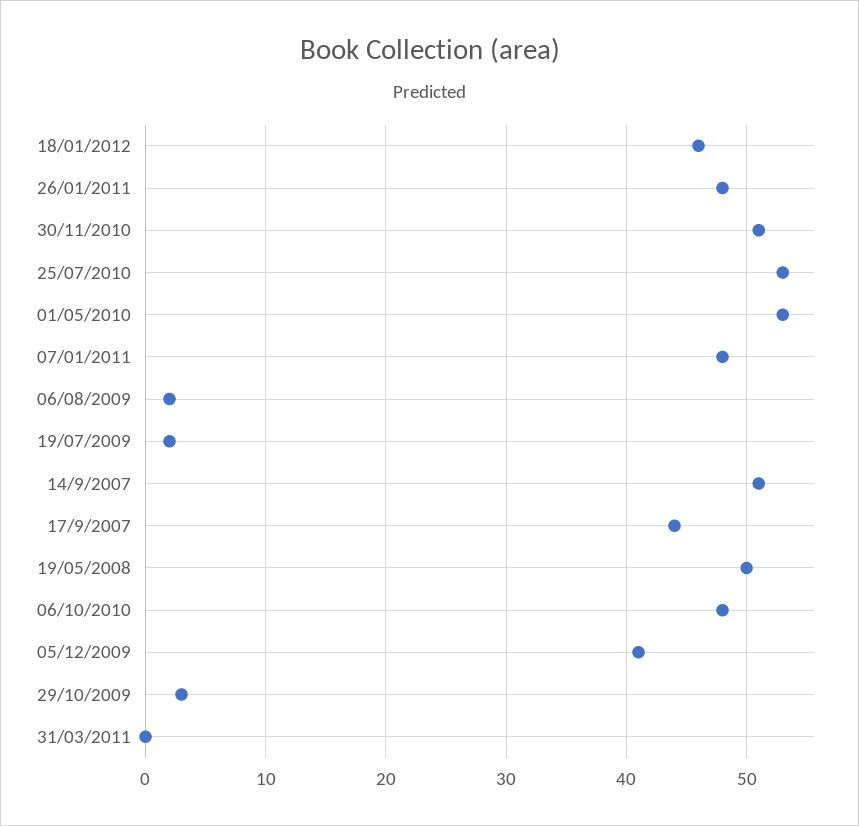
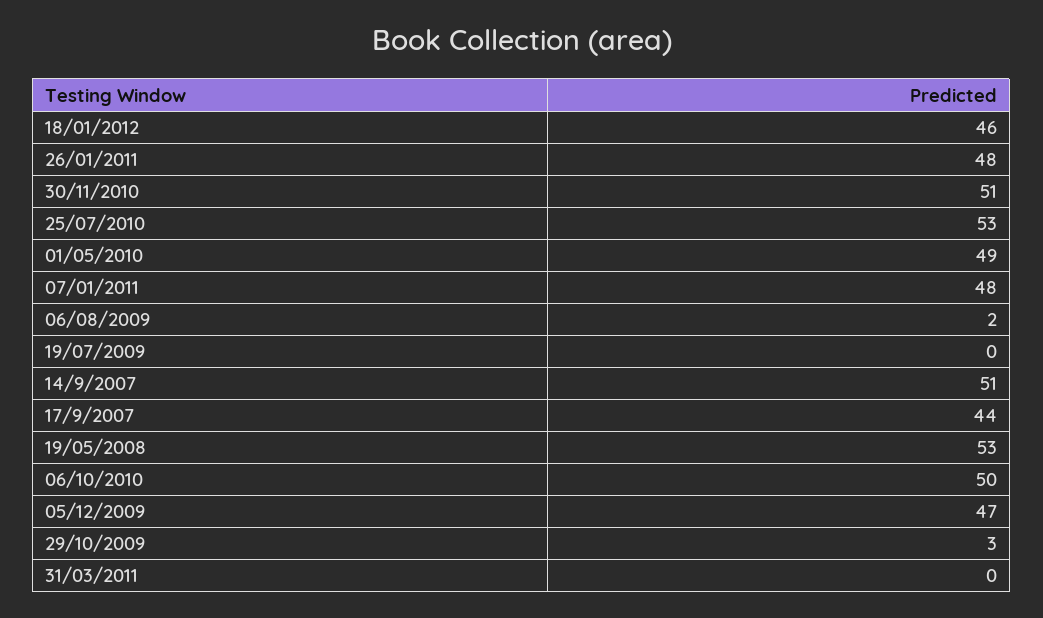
  {
    "18/01/2012": 46,
    "26/01/2011": 48,
    "30/11/2010": 51,
    "25/07/2010": 53,
-   "01/05/2010": 53,
+   "01/05/2010": 49,
    "07/01/2011": 48,
    "06/08/2009": 2,
-   "19/07/2009": 2,
+   "19/07/2009": 0,
    "14/9/2007": 51,
    "17/9/2007": 44,
-   "19/05/2008": 50,
+   "19/05/2008": 53,
-   "06/10/2010": 48,
+   "06/10/2010": 50,
-   "05/12/2009": 41,
+   "05/12/2009": 47,
    "29/10/2009": 3,
    "31/03/2011": 0
  }

